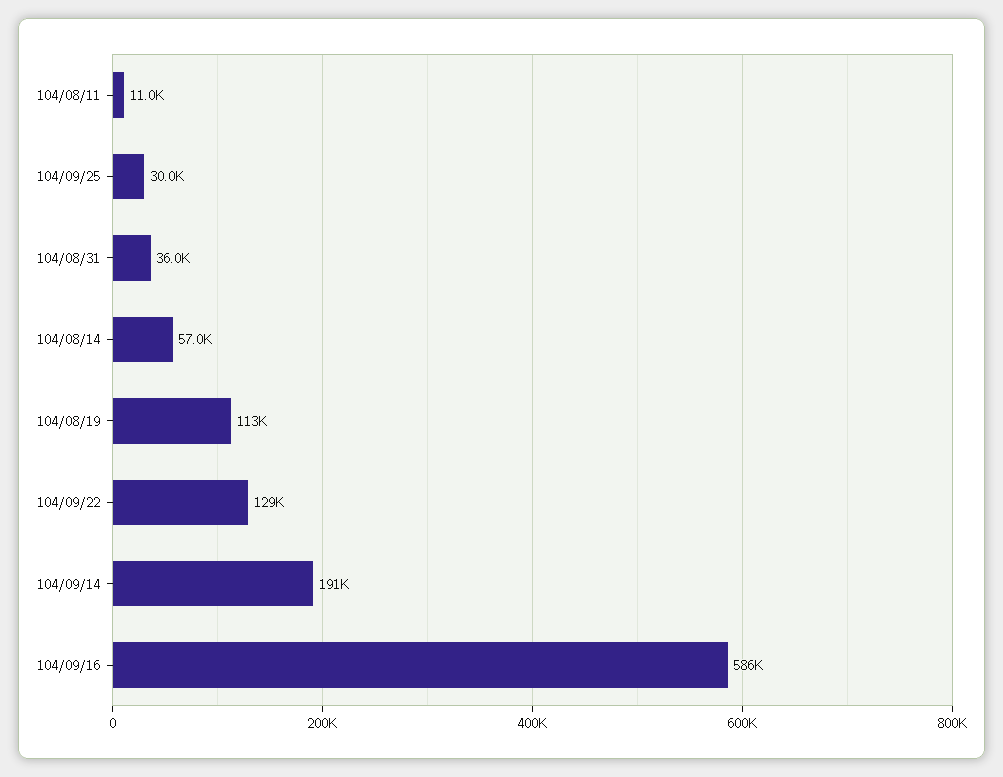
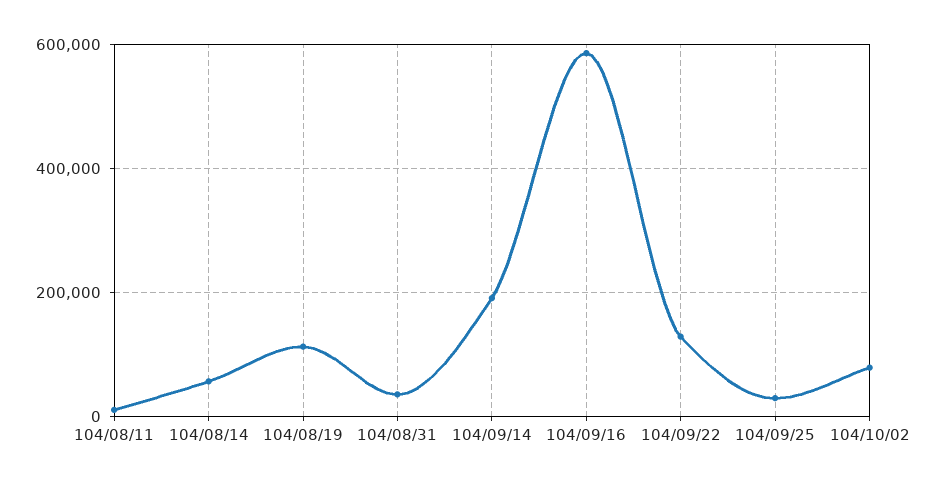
  {
    "104/08/11": 11000,
    "104/09/25": 30000,
    "104/08/31": 36000,
    "104/08/14": 57000,
    "104/08/19": 113000,
    "104/09/22": 129000,
    "104/09/14": 191000,
-   "104/09/16": 586000
+   "104/09/16": 586000,
+   "104/10/02": 80000
  }

